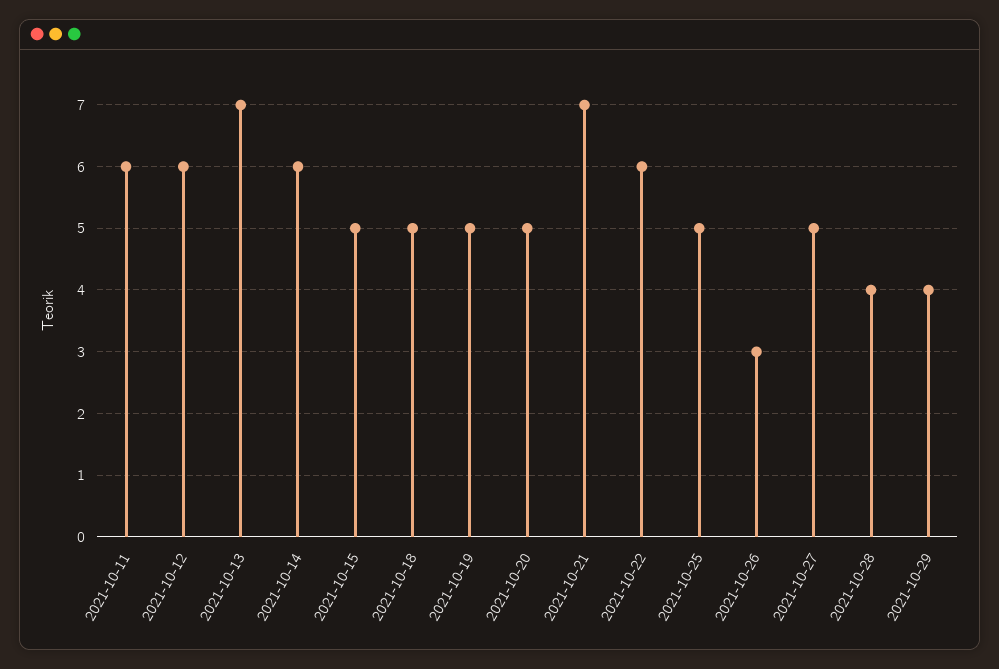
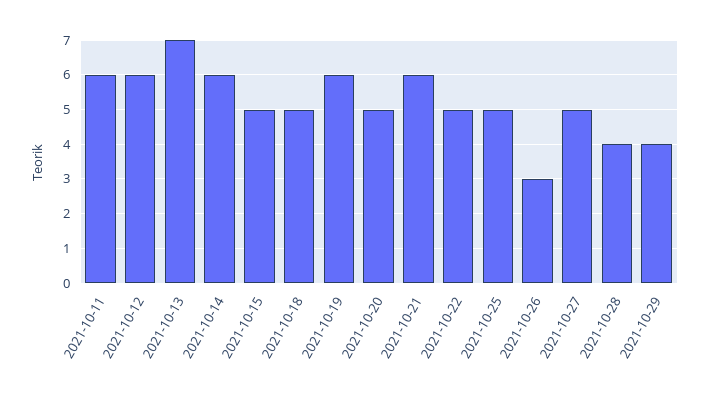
  {
    "2021-10-11": 6,
    "2021-10-12": 6,
    "2021-10-13": 7,
    "2021-10-14": 6,
    "2021-10-15": 5,
    "2021-10-18": 5,
-   "2021-10-19": 5,
+   "2021-10-19": 6,
    "2021-10-20": 5,
-   "2021-10-21": 7,
+   "2021-10-21": 6,
-   "2021-10-22": 6,
+   "2021-10-22": 5,
    "2021-10-25": 5,
    "2021-10-26": 3,
    "2021-10-27": 5,
    "2021-10-28": 4,
    "2021-10-29": 4
  }

